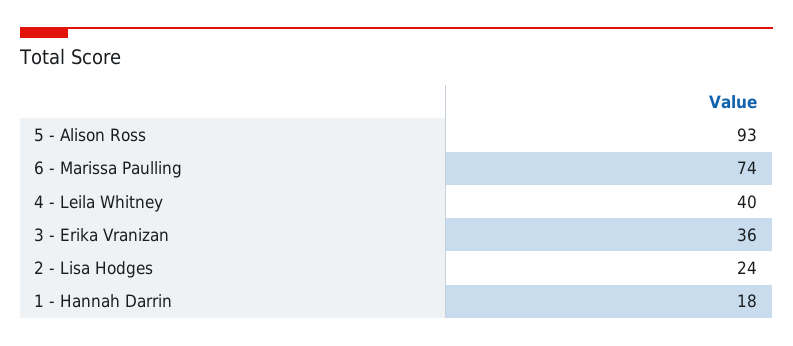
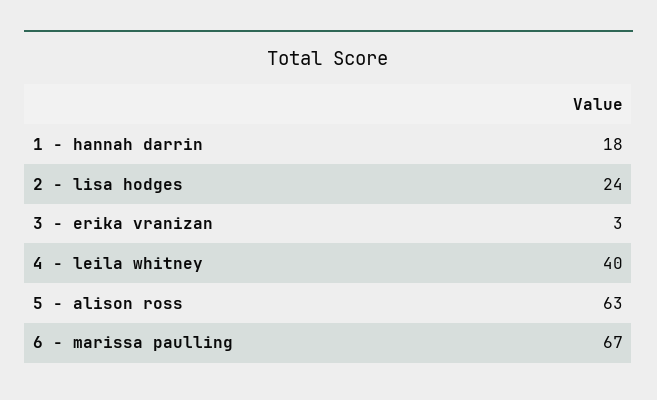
  {
-   "5 - Alison Ross": 93,
+   "5 - Alison Ross": 63,
-   "6 - Marissa Paulling": 74,
+   "6 - Marissa Paulling": 67,
    "4 - Leila Whitney": 40,
-   "3 - Erika Vranizan": 36,
+   "3 - Erika Vranizan": 3,
    "2 - Lisa Hodges": 24,
    "1 - Hannah Darrin": 18
  }

